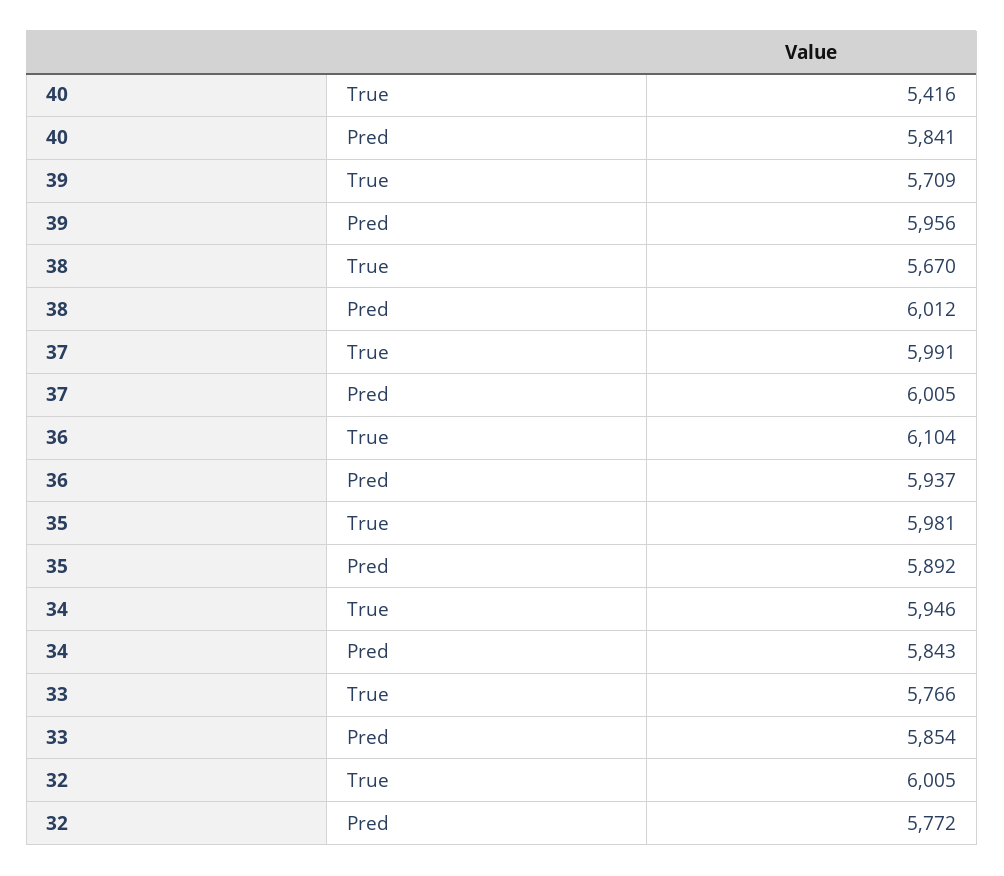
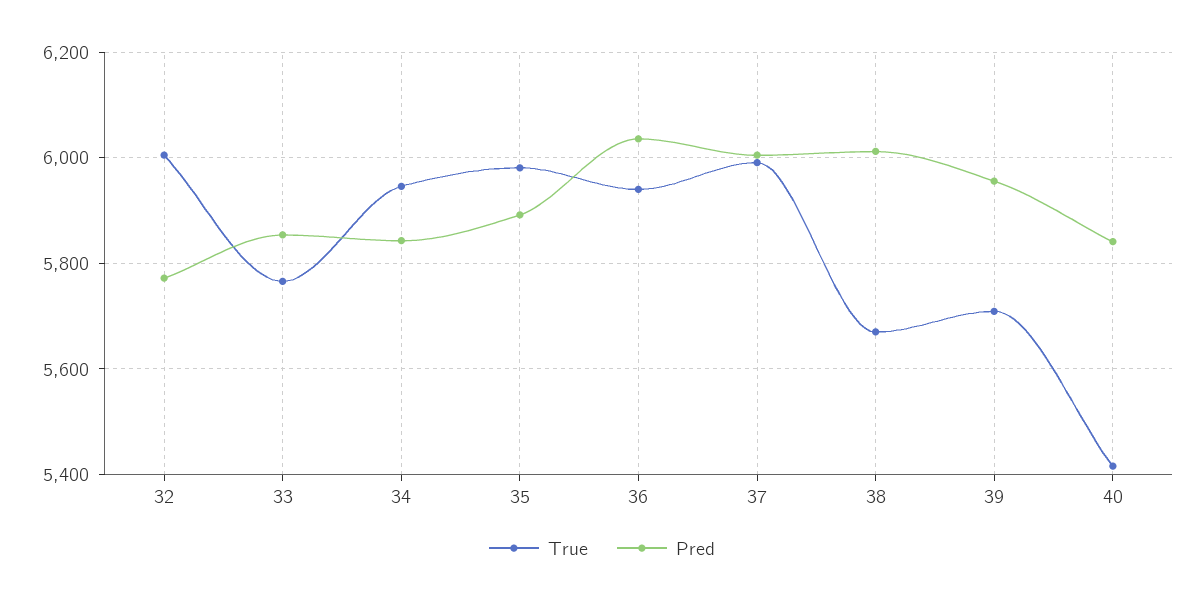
  {
    "True": {
      "40": 5416,
      "39": 5709,
      "38": 5670,
      "37": 5991,
-     "36": 6104,
+     "36": 5940,
      "35": 5981,
      "34": 5946,
      "33": 5766,
      "32": 6005
    },
    "Pred": {
      "40": 5841,
      "39": 5956,
      "38": 6012,
      "37": 6005,
-     "36": 5937,
+     "36": 6040,
      "35": 5892,
      "34": 5843,
      "33": 5854,
      "32": 5772
    }
  }

